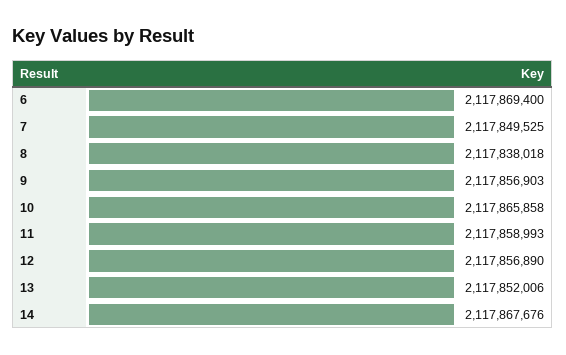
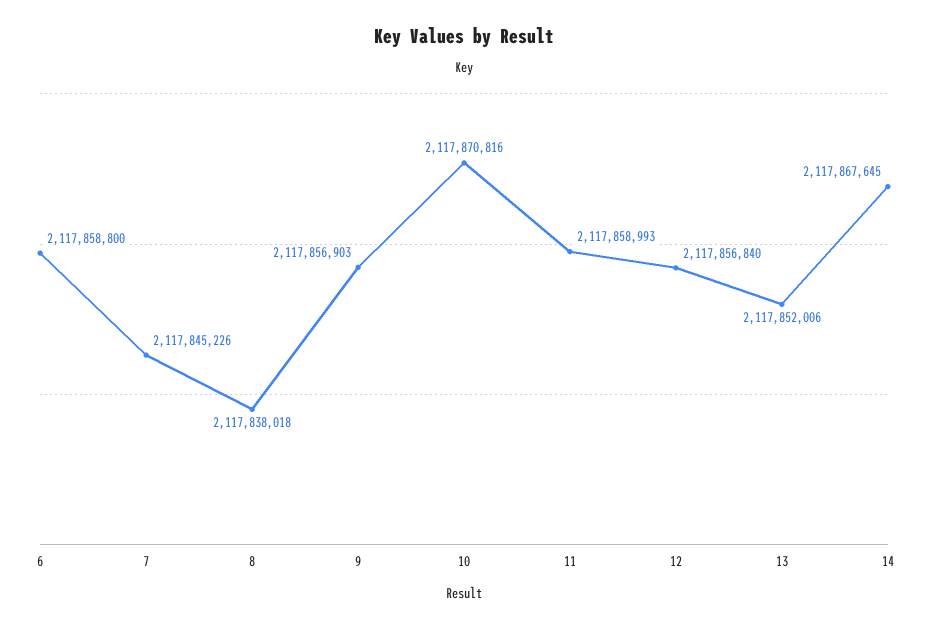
  {
-   "6": 2117869400,
+   "6": 2117858800,
-   "7": 2117849525,
+   "7": 2117845226,
    "8": 2117838018,
    "9": 2117856903,
-   "10": 2117865858,
+   "10": 2117870816,
    "11": 2117858993,
-   "12": 2117856890,
+   "12": 2117856840,
    "13": 2117852006,
-   "14": 2117867676
+   "14": 2117867645
  }

